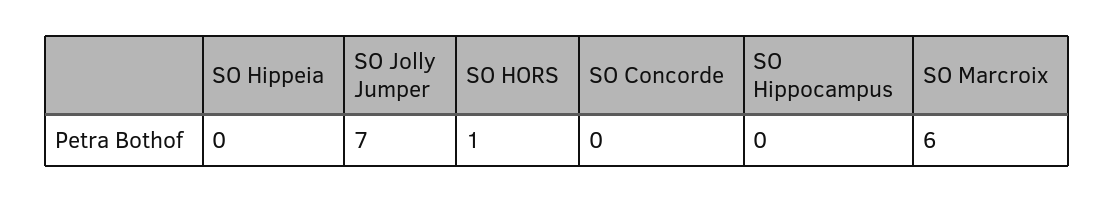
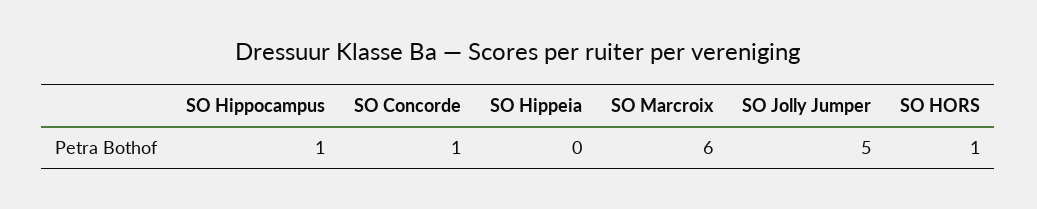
  {
    "SO Hippeia": 0,
-   "SO Jolly Jumper": 7,
+   "SO Jolly Jumper": 5,
    "SO HORS": 1,
-   "SO Concorde": 0,
+   "SO Concorde": 1,
-   "SO Hippocampus": 0,
+   "SO Hippocampus": 1,
    "SO Marcroix": 6
  }

